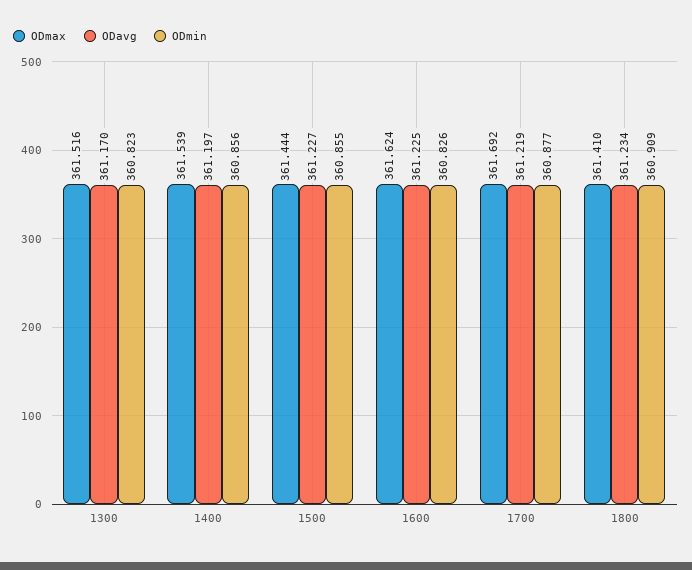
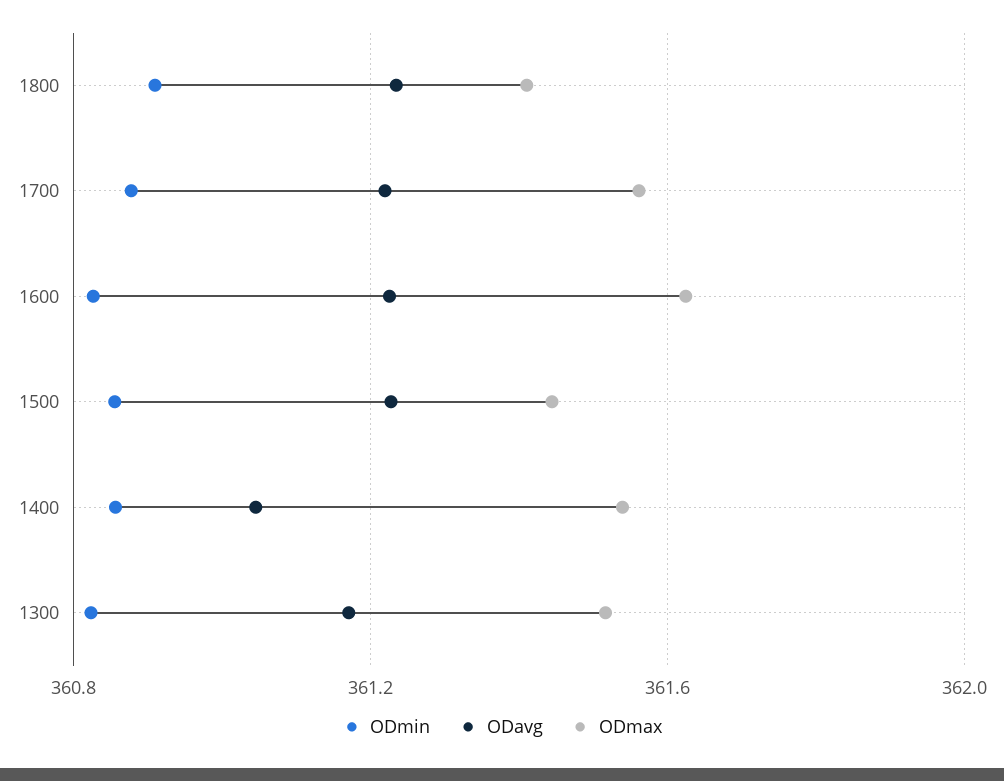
  {
    "ODmax": {
      "1300": 361.516,
      "1400": 361.539,
      "1500": 361.444,
      "1600": 361.624,
-     "1700": 361.692,
+     "1700": 361.55,
      "1800": 361.41
    },
    "ODavg": {
      "1300": 361.17,
-     "1400": 361.197,
+     "1400": 361.05,
      "1500": 361.227,
      "1600": 361.225,
      "1700": 361.219,
      "1800": 361.234
    },
    "ODmin": {
      "1300": 360.823,
      "1400": 360.856,
      "1500": 360.855,
      "1600": 360.826,
      "1700": 360.877,
      "1800": 360.909
    }
  }

